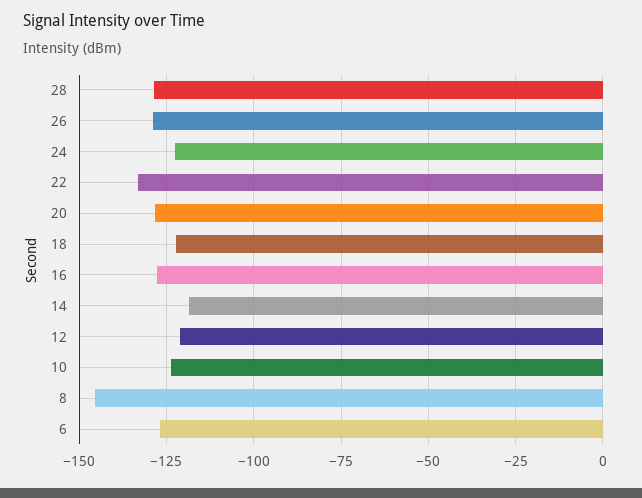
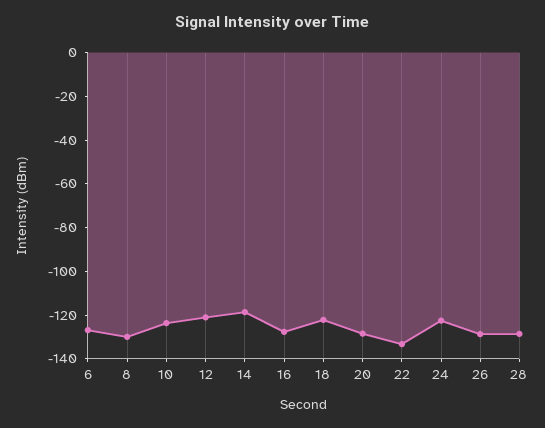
  {
    "28": -127.5,
    "26": -127.5,
    "24": -122.5,
    "22": -132.5,
    "20": -127.5,
    "18": -122.5,
    "16": -127.5,
    "14": -117.5,
    "12": -120,
    "10": -122.5,
-   "8": -145,
+   "8": -130,
    "6": -127.5
  }

